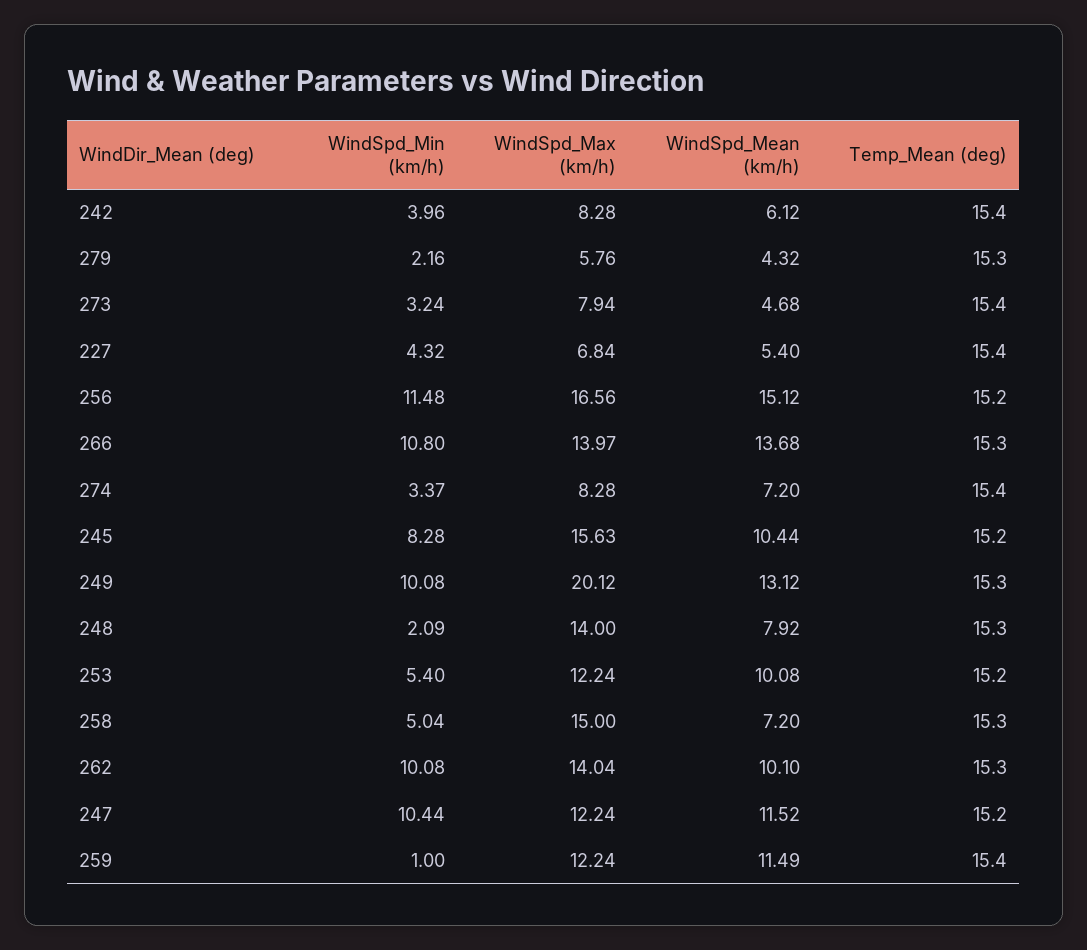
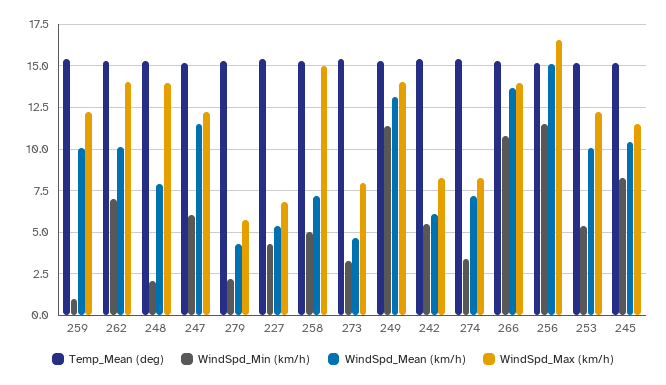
  {
    "WindSpd_Min (km/h)": {
-     "242": 3.96,
+     "242": 5.5,
      "279": 2.16,
      "273": 3.24,
      "227": 4.32,
      "256": 11.48,
      "266": 10.8,
      "274": 3.37,
      "245": 8.28,
-     "249": 10.08,
+     "249": 11.5,
      "248": 2.09,
      "253": 5.4,
      "258": 5.04,
-     "262": 10.08,
+     "262": 7,
-     "247": 10.44,
+     "247": 6,
      "259": 1
    },
    "WindSpd_Max (km/h)": {
      "242": 8.28,
      "279": 5.76,
      "273": 7.94,
      "227": 6.84,
      "256": 16.56,
      "266": 13.97,
      "274": 8.28,
-     "245": 15.63,
+     "245": 11.5,
-     "249": 20.12,
+     "249": 14,
      "248": 14,
      "253": 12.24,
      "258": 15,
      "262": 14.04,
      "247": 12.24,
      "259": 12.24
    },
    "WindSpd_Mean (km/h)": {
      "242": 6.12,
      "279": 4.32,
      "273": 4.68,
      "227": 5.4,
      "256": 15.12,
      "266": 13.68,
      "274": 7.2,
      "245": 10.44,
      "249": 13.12,
      "248": 7.92,
      "253": 10.08,
      "258": 7.2,
      "262": 10.1,
      "247": 11.52,
-     "259": 11.49
+     "259": 10
    },
    "Temp_Mean (deg)": {
      "242": 15.4,
      "279": 15.3,
      "273": 15.4,
      "227": 15.4,
      "256": 15.2,
      "266": 15.3,
      "274": 15.4,
      "245": 15.2,
      "249": 15.3,
      "248": 15.3,
      "253": 15.2,
      "258": 15.3,
      "262": 15.3,
      "247": 15.2,
      "259": 15.4
    }
  }

